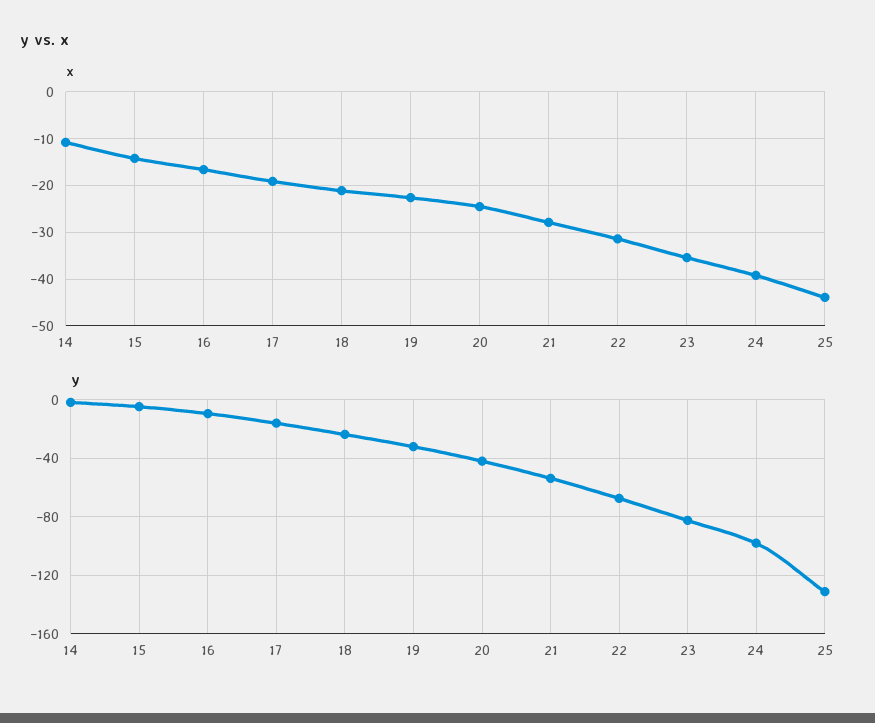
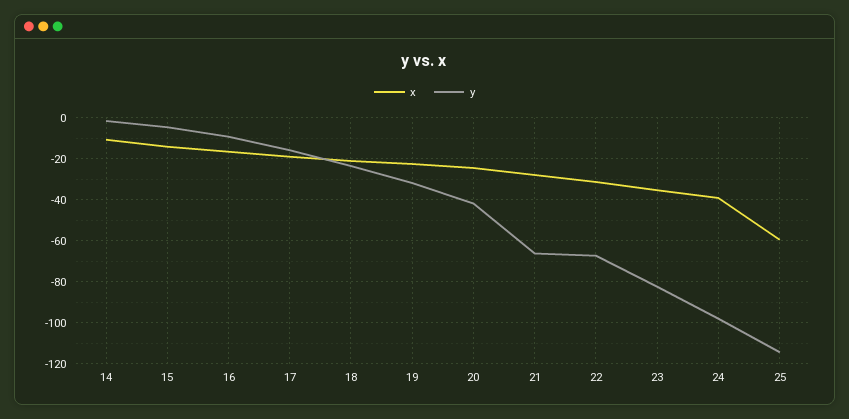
  {
    "x": {
      "14": -10,
      "15": -14,
      "16": -16,
      "17": -20,
      "18": -22,
      "19": -22,
      "20": -24,
      "21": -28,
      "22": -32,
      "23": -36,
      "24": -40,
-     "25": -44
+     "25": -60
    },
    "y": {
      "14": 0,
      "15": -5,
      "16": -10,
      "17": -15,
      "18": -25,
      "19": -30,
      "20": -40,
-     "21": -55,
+     "21": -65,
      "22": -65,
      "23": -80,
      "24": -100,
-     "25": -130
+     "25": -115
    }
  }

